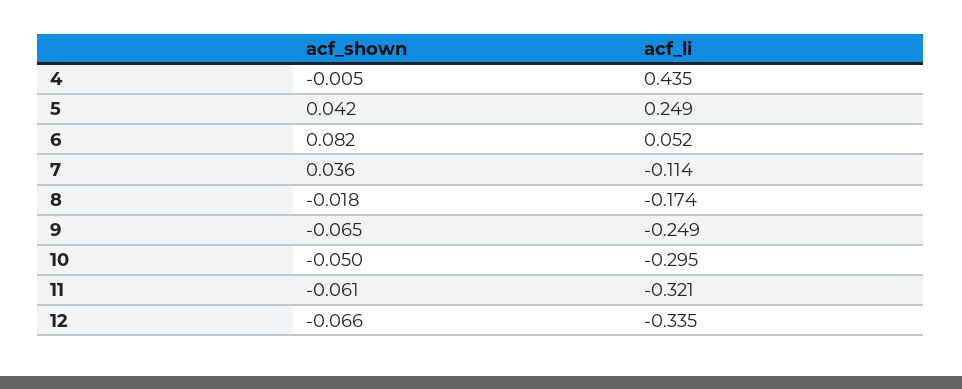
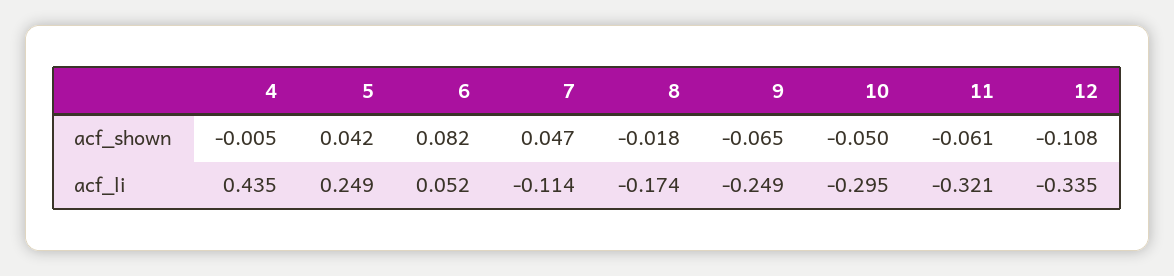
  {
    "acf_shown": {
      "4": -0.005,
      "5": 0.042,
      "6": 0.082,
-     "7": 0.036,
+     "7": 0.047,
      "8": -0.018,
      "9": -0.065,
      "10": -0.05,
      "11": -0.061,
-     "12": -0.066
+     "12": -0.108
    },
    "acf_li": {
      "4": 0.435,
      "5": 0.249,
      "6": 0.052,
      "7": -0.114,
      "8": -0.174,
      "9": -0.249,
      "10": -0.295,
      "11": -0.321,
      "12": -0.335
    }
  }

